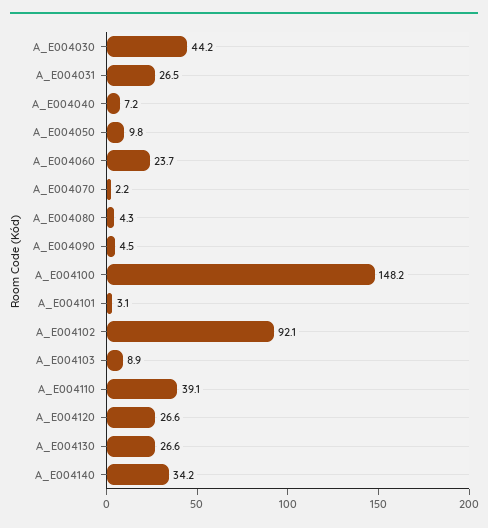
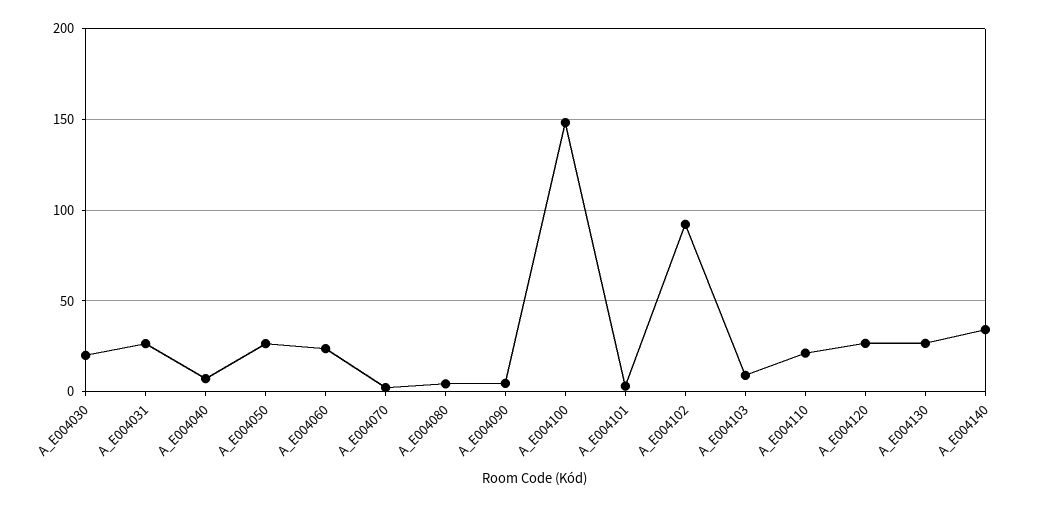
  {
-   "A_E004030": 44.2,
+   "A_E004030": 20,
    "A_E004031": 26.5,
    "A_E004040": 7.2,
-   "A_E004050": 9.8,
+   "A_E004050": 25,
    "A_E004060": 23.7,
    "A_E004070": 2.2,
    "A_E004080": 4.3,
    "A_E004090": 4.5,
    "A_E004100": 148.2,
    "A_E004101": 3.1,
    "A_E004102": 92.1,
    "A_E004103": 8.9,
-   "A_E004110": 39.1,
+   "A_E004110": 20,
    "A_E004120": 26.6,
    "A_E004130": 26.6,
    "A_E004140": 34.2
  }

